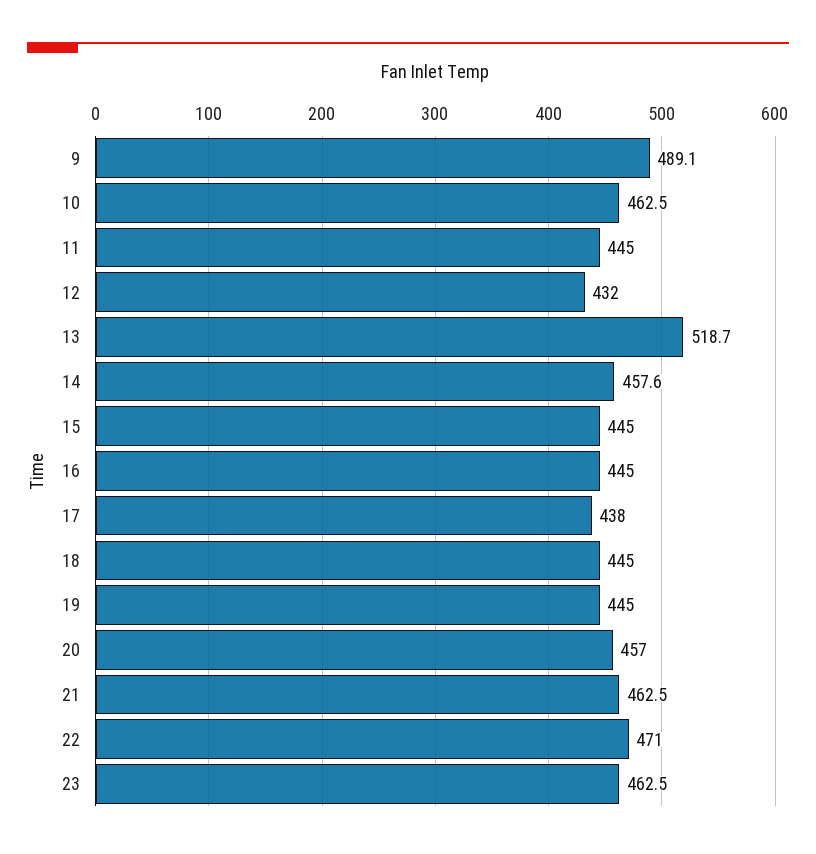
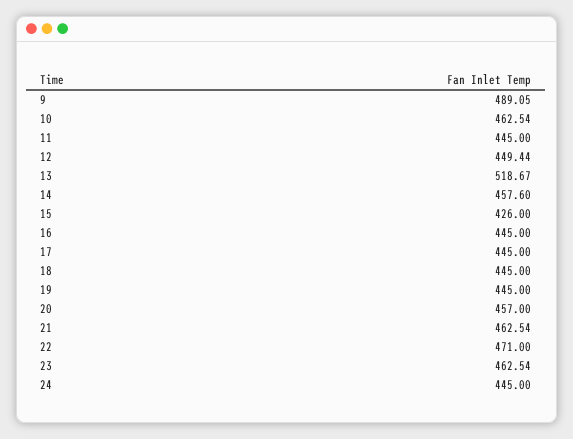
  {
    "9": 489.05,
    "10": 462.54,
    "11": 445,
-   "12": 432,
+   "12": 449.44,
    "13": 518.67,
    "14": 457.6,
-   "15": 445,
+   "15": 426,
    "16": 445,
-   "17": 438,
+   "17": 445,
    "18": 445,
    "19": 445,
    "20": 457,
    "21": 462.54,
    "22": 471,
-   "23": 462.54
+   "23": 462.54,
+   "24": 445
  }

